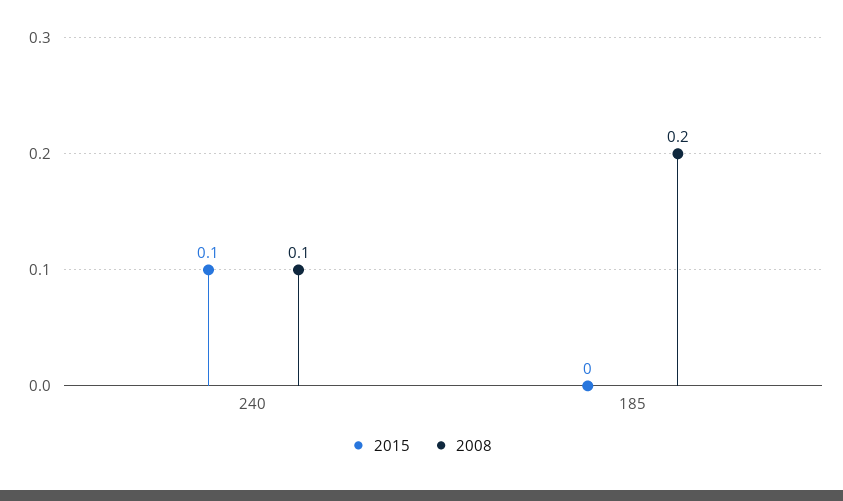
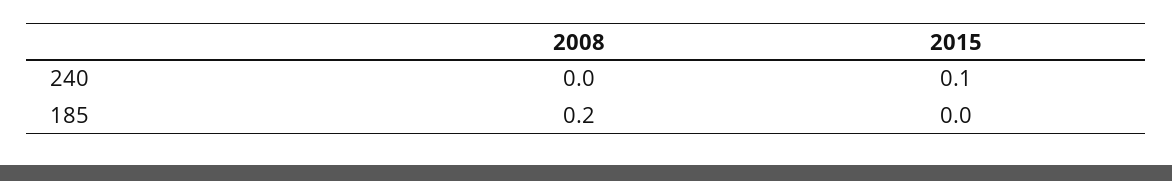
  {
    "2015": {
      "240": 0.1,
      "185": 0
    },
    "2008": {
-     "240": 0.1,
+     "240": 0,
      "185": 0.2
    }
  }

